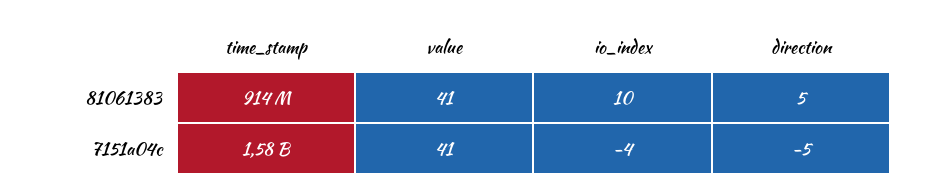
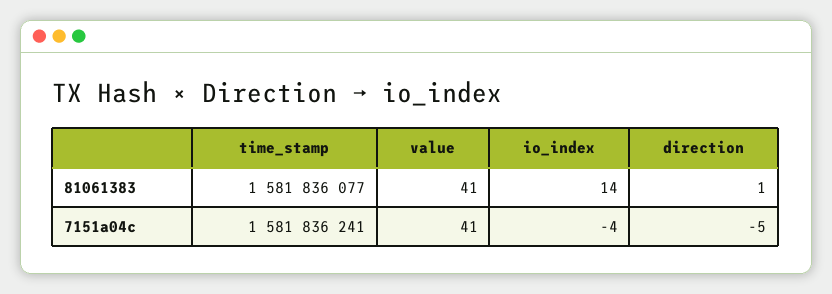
  {
    "time_stamp": {
-     "81061383": 914000000,
+     "81061383": 1581836077,
      "7151a04c": 1581836241
    },
    "value": {
      "81061383": 41,
      "7151a04c": 41
    },
    "io_index": {
-     "81061383": 10,
+     "81061383": 14,
      "7151a04c": -4
    },
    "direction": {
-     "81061383": 5,
+     "81061383": 1,
      "7151a04c": -5
    }
  }

